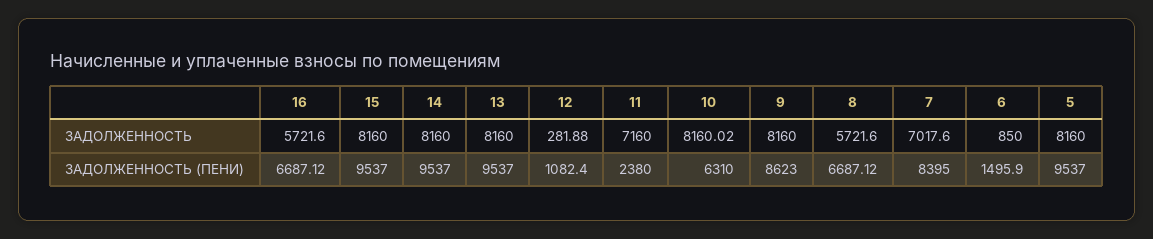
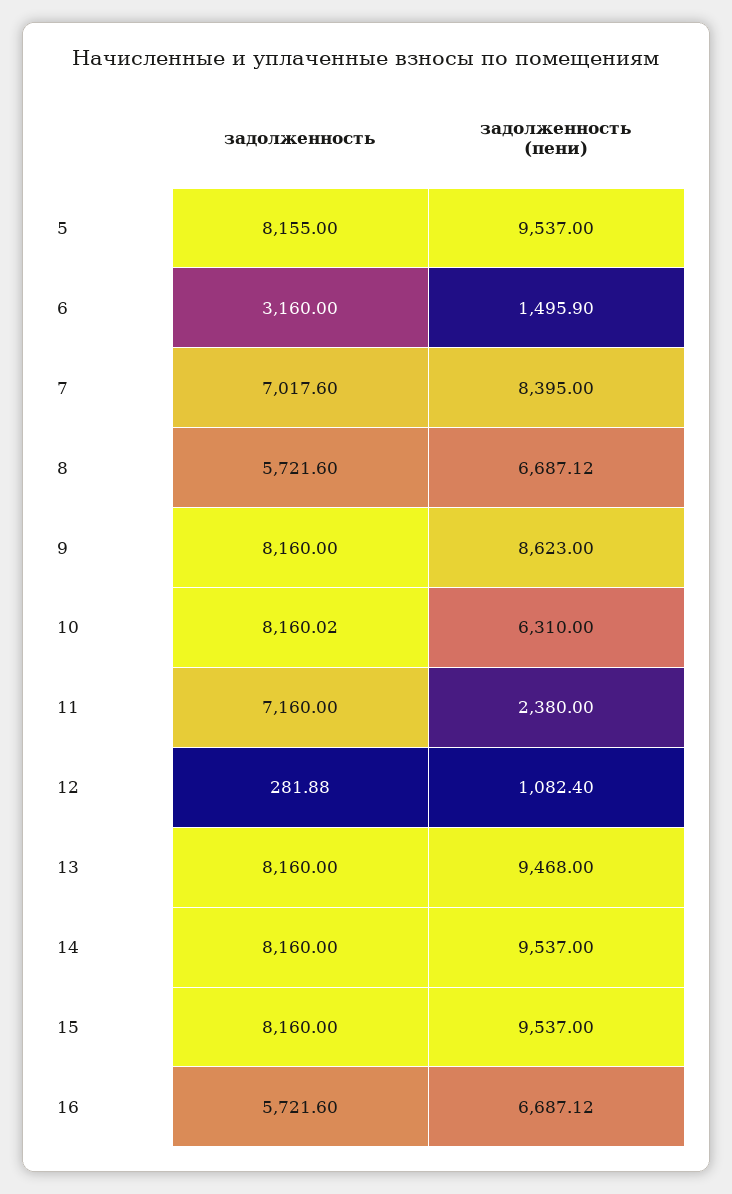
  {
    "16": {
      "ЗАДОЛЖЕННОСТЬ": 5721.6,
      "ЗАДОЛЖЕННОСТЬ (ПЕНИ)": 6687.12
    },
    "15": {
      "ЗАДОЛЖЕННОСТЬ": 8160,
      "ЗАДОЛЖЕННОСТЬ (ПЕНИ)": 9537
    },
    "14": {
      "ЗАДОЛЖЕННОСТЬ": 8160,
      "ЗАДОЛЖЕННОСТЬ (ПЕНИ)": 9537
    },
    "13": {
      "ЗАДОЛЖЕННОСТЬ": 8160,
-     "ЗАДОЛЖЕННОСТЬ (ПЕНИ)": 9537
+     "ЗАДОЛЖЕННОСТЬ (ПЕНИ)": 9468
    },
    "12": {
      "ЗАДОЛЖЕННОСТЬ": 281.88,
      "ЗАДОЛЖЕННОСТЬ (ПЕНИ)": 1082.4
    },
    "11": {
      "ЗАДОЛЖЕННОСТЬ": 7160,
      "ЗАДОЛЖЕННОСТЬ (ПЕНИ)": 2380
    },
    "10": {
      "ЗАДОЛЖЕННОСТЬ": 8160.02,
      "ЗАДОЛЖЕННОСТЬ (ПЕНИ)": 6310
    },
    "9": {
      "ЗАДОЛЖЕННОСТЬ": 8160,
      "ЗАДОЛЖЕННОСТЬ (ПЕНИ)": 8623
    },
    "8": {
      "ЗАДОЛЖЕННОСТЬ": 5721.6,
      "ЗАДОЛЖЕННОСТЬ (ПЕНИ)": 6687.12
    },
    "7": {
      "ЗАДОЛЖЕННОСТЬ": 7017.6,
      "ЗАДОЛЖЕННОСТЬ (ПЕНИ)": 8395
    },
    "6": {
-     "ЗАДОЛЖЕННОСТЬ": 850,
+     "ЗАДОЛЖЕННОСТЬ": 3160,
      "ЗАДОЛЖЕННОСТЬ (ПЕНИ)": 1495.9
    },
    "5": {
-     "ЗАДОЛЖЕННОСТЬ": 8160,
+     "ЗАДОЛЖЕННОСТЬ": 8155,
      "ЗАДОЛЖЕННОСТЬ (ПЕНИ)": 9537
    }
  }

